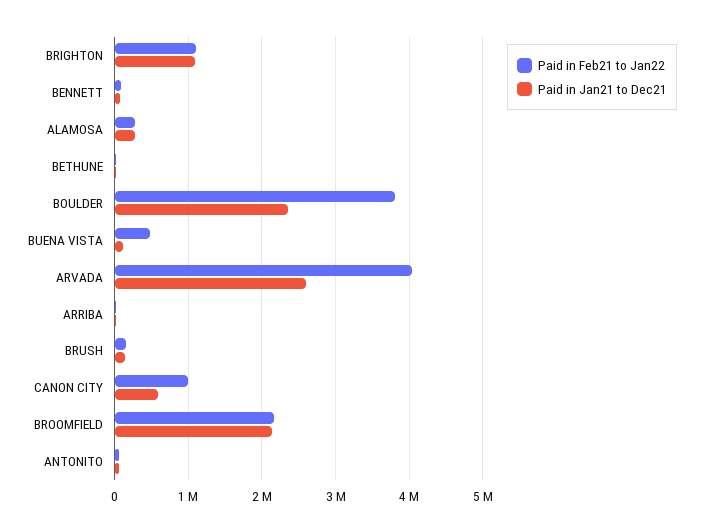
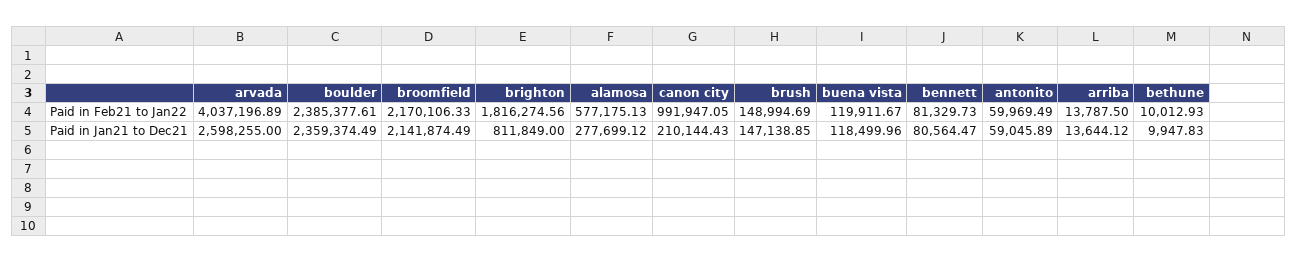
  {
    "Paid in Feb21 to Jan22": {
-     "BRIGHTON": 1100000,
+     "BRIGHTON": 1816274.56,
      "BENNETT": 81329.73,
-     "ALAMOSA": 300000,
+     "ALAMOSA": 577175.13,
      "BETHUNE": 10012.93,
-     "BOULDER": 3800000,
+     "BOULDER": 2385377.61,
-     "BUENA VISTA": 500000,
+     "BUENA VISTA": 119911.67,
      "ARVADA": 4037196.89,
      "ARRIBA": 13787.5,
      "BRUSH": 148994.69,
      "CANON CITY": 991947.05,
      "BROOMFIELD": 2170106.33,
      "ANTONITO": 59969.49
    },
    "Paid in Jan21 to Dec21": {
-     "BRIGHTON": 1100000,
+     "BRIGHTON": 811849,
      "BENNETT": 80564.47,
      "ALAMOSA": 277699.12,
      "BETHUNE": 9947.83,
      "BOULDER": 2359374.49,
      "BUENA VISTA": 118499.96,
      "ARVADA": 2598255,
      "ARRIBA": 13644.12,
      "BRUSH": 147138.85,
-     "CANON CITY": 600000,
+     "CANON CITY": 210144.43,
      "BROOMFIELD": 2141874.49,
      "ANTONITO": 59045.89
    }
  }

